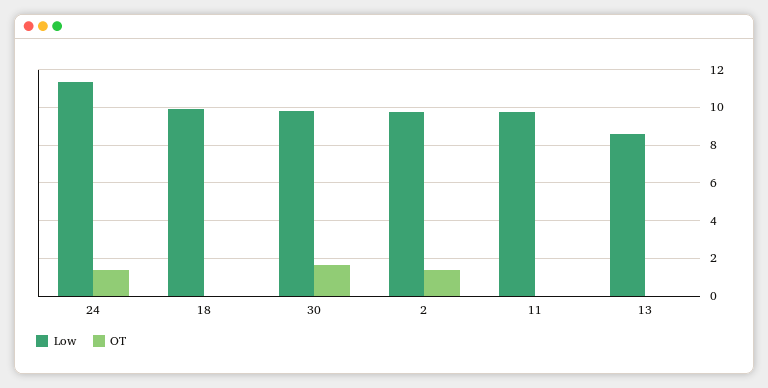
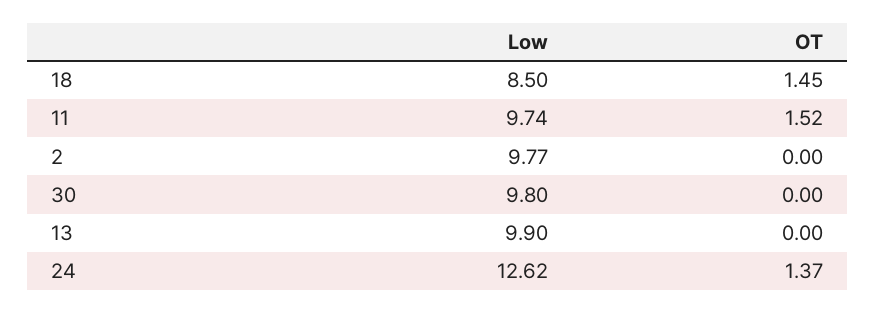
  {
    "Low": {
-     "24": 11.5,
+     "24": 12.62,
-     "18": 10,
+     "18": 8.5,
      "30": 9.8,
      "2": 9.77,
      "11": 9.74,
-     "13": 8.5
+     "13": 9.9
    },
    "OT": {
      "24": 1.37,
-     "18": 0,
+     "18": 1.45,
-     "30": 1.5,
+     "30": 0,
-     "2": 1.5,
+     "2": 0,
-     "11": 0,
+     "11": 1.52,
      "13": 0
    }
  }

